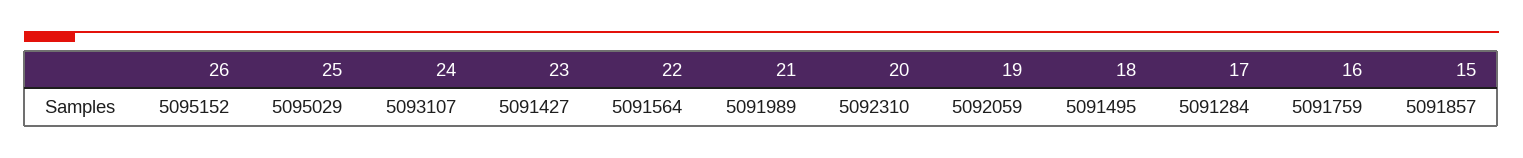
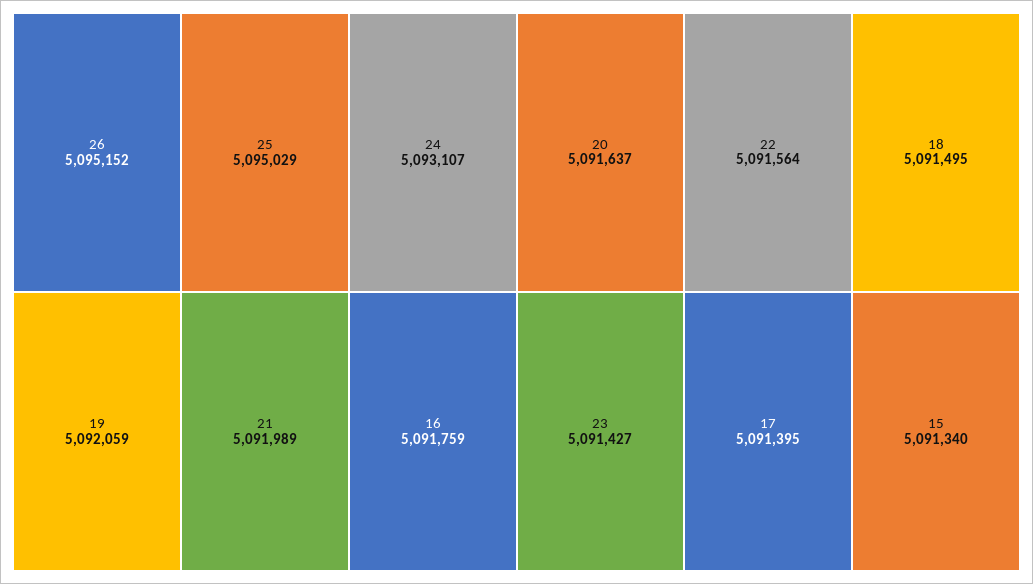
  {
    "26": 5095152,
    "25": 5095029,
    "24": 5093107,
    "23": 5091427,
    "22": 5091564,
    "21": 5091989,
-   "20": 5092310,
+   "20": 5091637,
    "19": 5092059,
    "18": 5091495,
-   "17": 5091284,
+   "17": 5091395,
    "16": 5091759,
-   "15": 5091857
+   "15": 5091340
  }

